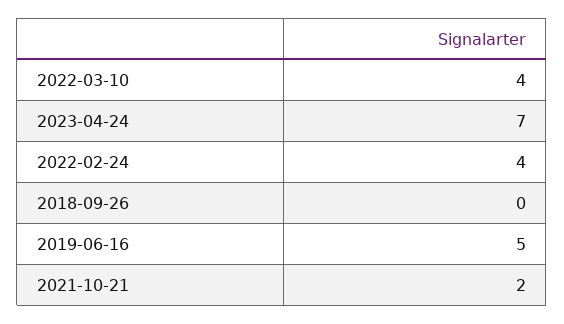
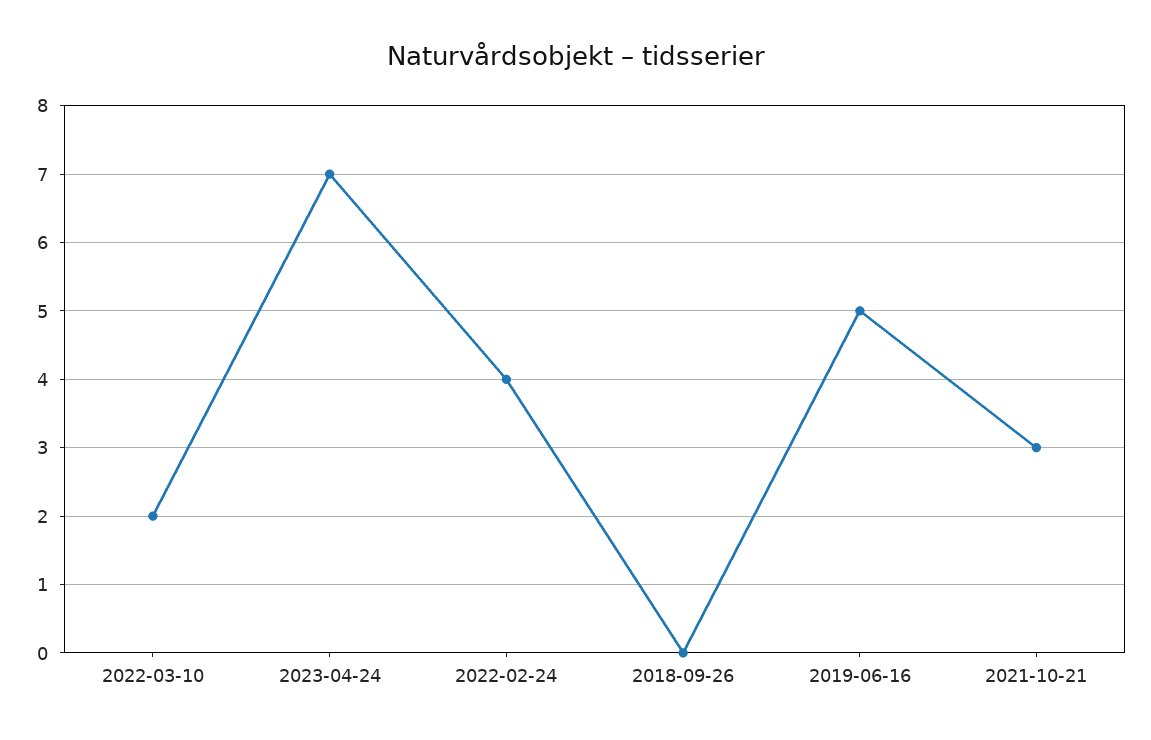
  {
-   "2022-03-10": 4,
+   "2022-03-10": 2,
    "2023-04-24": 7,
    "2022-02-24": 4,
    "2018-09-26": 0,
    "2019-06-16": 5,
-   "2021-10-21": 2
+   "2021-10-21": 3
  }

